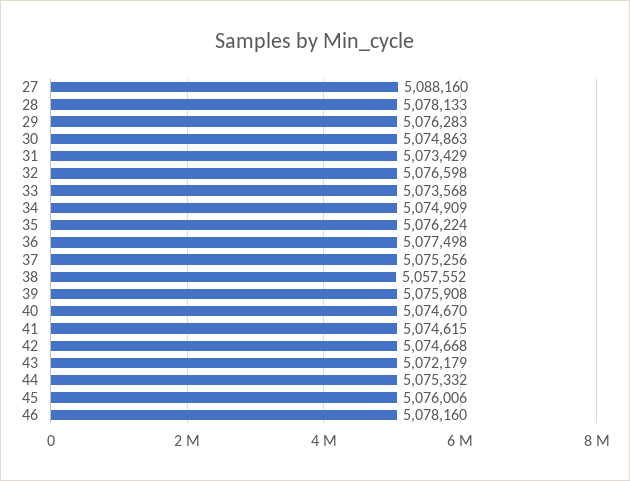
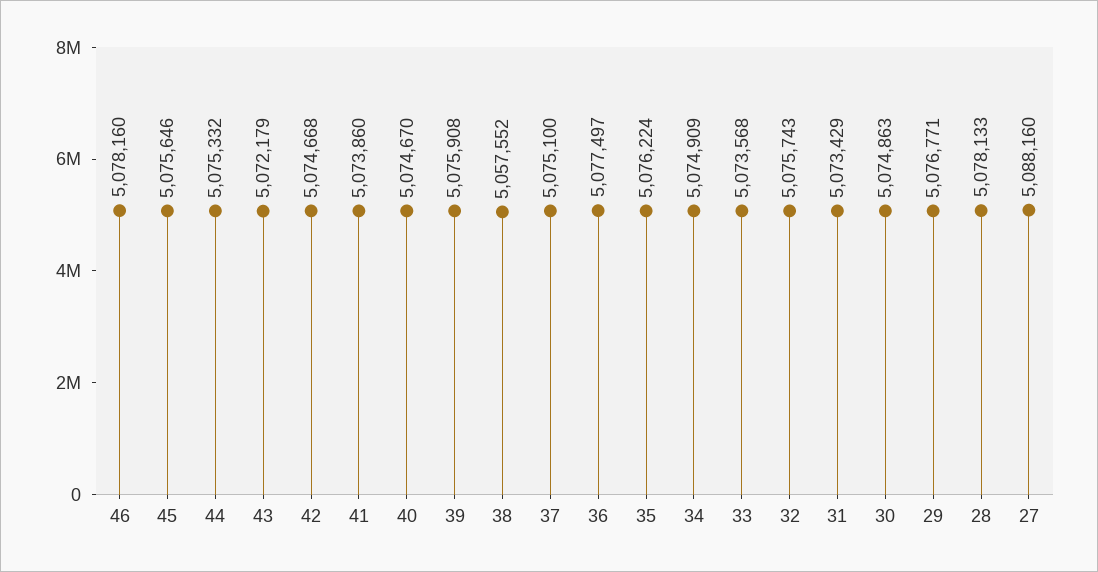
  {
    "27": 5088160,
    "28": 5078133,
-   "29": 5076283,
+   "29": 5076771,
    "30": 5074863,
    "31": 5073429,
-   "32": 5076598,
+   "32": 5075743,
    "33": 5073568,
    "34": 5074909,
    "35": 5076224,
-   "36": 5077498,
+   "36": 5077497,
-   "37": 5075256,
+   "37": 5075100,
    "38": 5057552,
    "39": 5075908,
    "40": 5074670,
-   "41": 5074615,
+   "41": 5073860,
    "42": 5074668,
    "43": 5072179,
    "44": 5075332,
-   "45": 5076006,
+   "45": 5075646,
    "46": 5078160
  }

